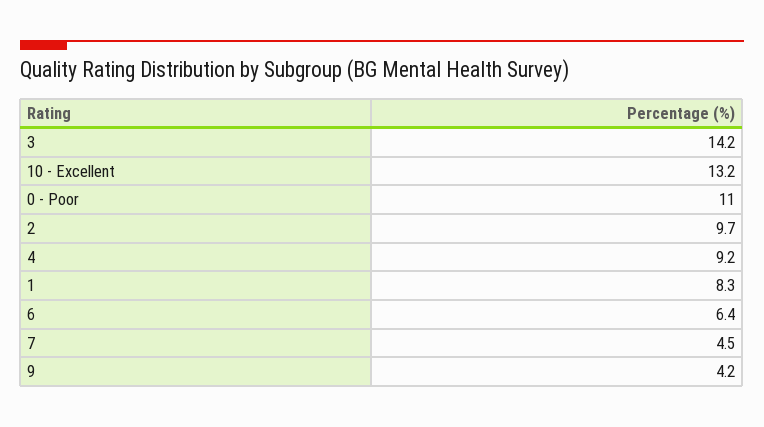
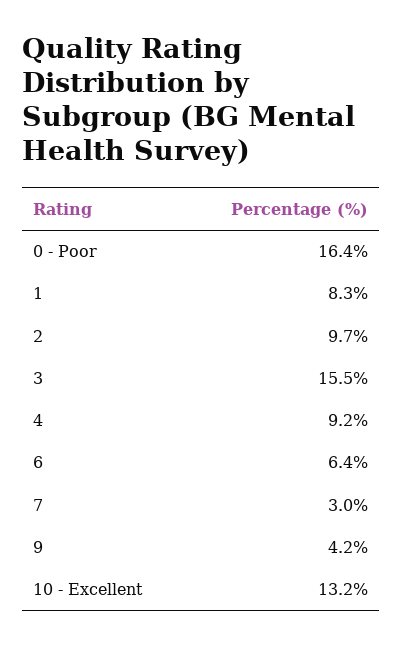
  {
-   "3": 14.2,
+   "3": 15.5,
    "10 - Excellent": 13.2,
-   "0 - Poor": 11,
+   "0 - Poor": 16.4,
    "2": 9.7,
    "4": 9.2,
    "1": 8.3,
    "6": 6.4,
-   "7": 4.5,
+   "7": 3,
    "9": 4.2
  }

